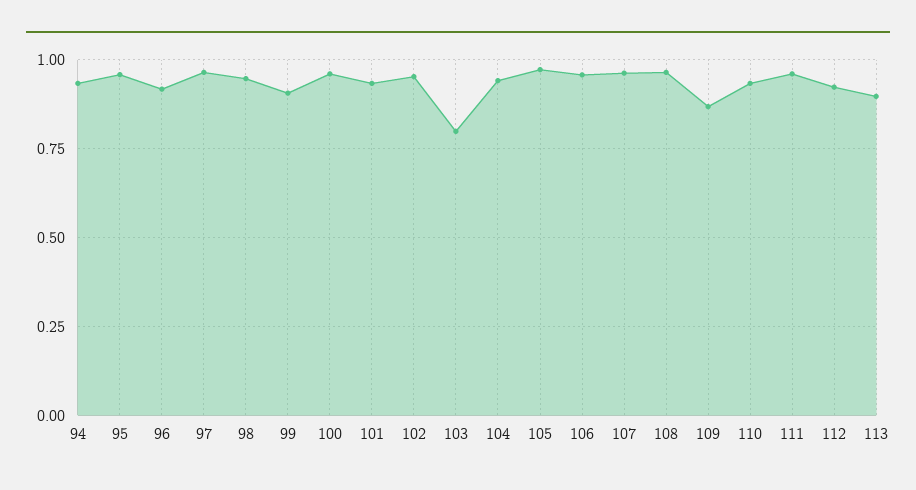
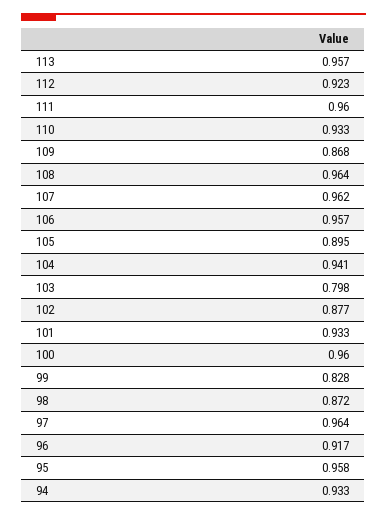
  {
    "94": 0.933,
    "95": 0.958,
    "96": 0.917,
    "97": 0.964,
-   "98": 0.95,
+   "98": 0.872,
-   "99": 0.9,
+   "99": 0.828,
    "100": 0.96,
    "101": 0.933,
-   "102": 0.95,
+   "102": 0.877,
    "103": 0.798,
    "104": 0.941,
-   "105": 0.975,
+   "105": 0.895,
    "106": 0.957,
    "107": 0.962,
    "108": 0.964,
    "109": 0.868,
    "110": 0.933,
    "111": 0.96,
    "112": 0.923,
-   "113": 0.9
+   "113": 0.957
  }

